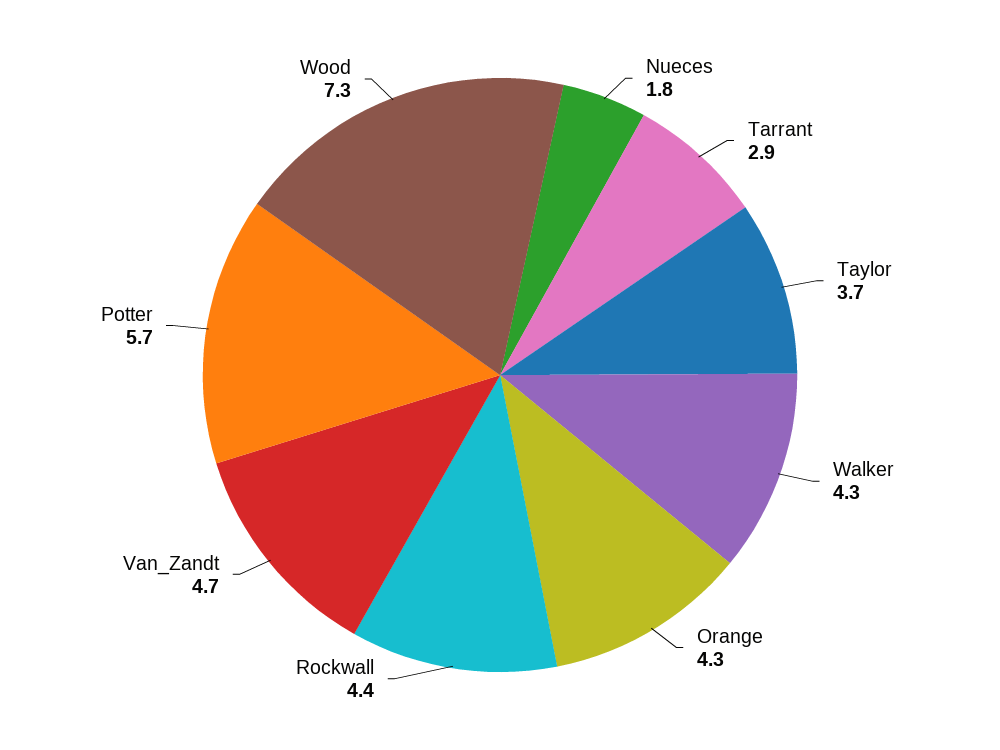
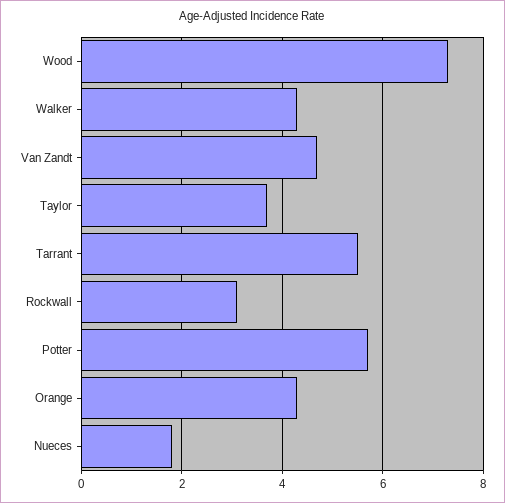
  {
    "Nueces": 1.8,
-   "Tarrant": 2.9,
+   "Tarrant": 5.5,
    "Taylor": 3.7,
    "Walker": 4.3,
    "Orange": 4.3,
-   "Rockwall": 4.4,
+   "Rockwall": 3,
    "Van_Zandt": 4.7,
    "Potter": 5.7,
    "Wood": 7.3
  }

